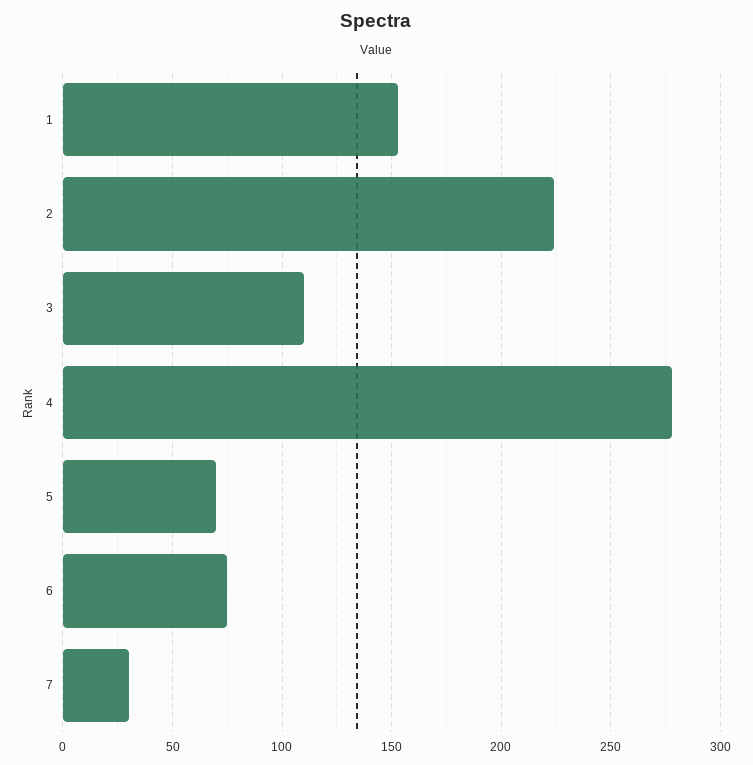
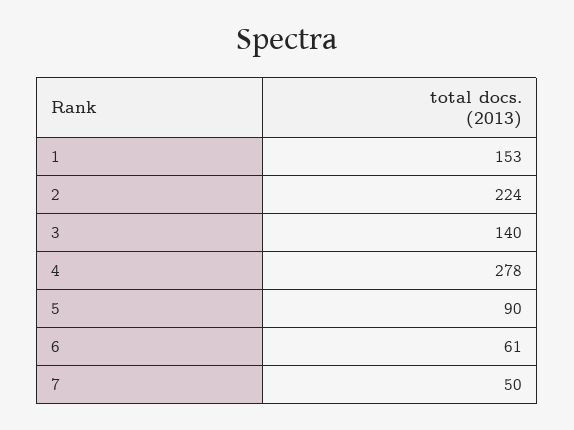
  {
    "1": 153,
    "2": 224,
-   "3": 110,
+   "3": 140,
    "4": 278,
-   "5": 70,
+   "5": 90,
-   "6": 75,
+   "6": 61,
-   "7": 30
+   "7": 50
  }

